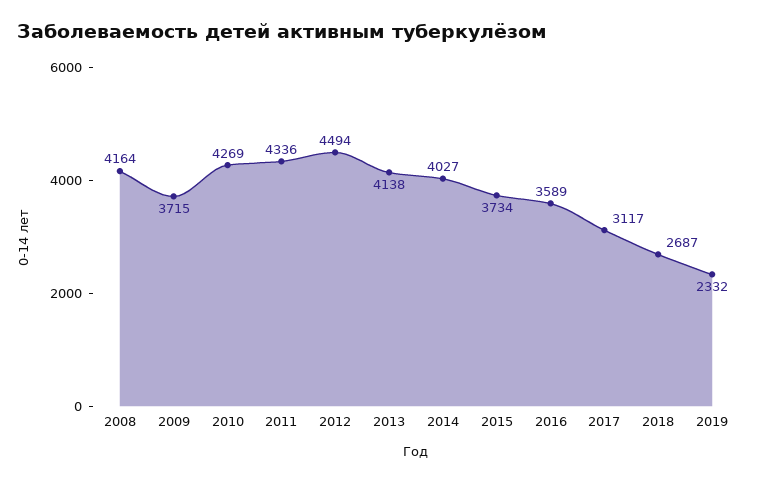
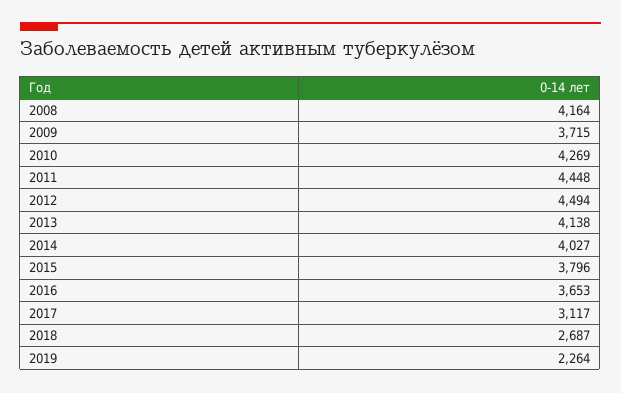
  {
    "2008": 4164,
    "2009": 3715,
    "2010": 4269,
-   "2011": 4336,
+   "2011": 4448,
    "2012": 4494,
    "2013": 4138,
    "2014": 4027,
-   "2015": 3734,
+   "2015": 3796,
-   "2016": 3589,
+   "2016": 3653,
    "2017": 3117,
    "2018": 2687,
-   "2019": 2332
+   "2019": 2264
  }

